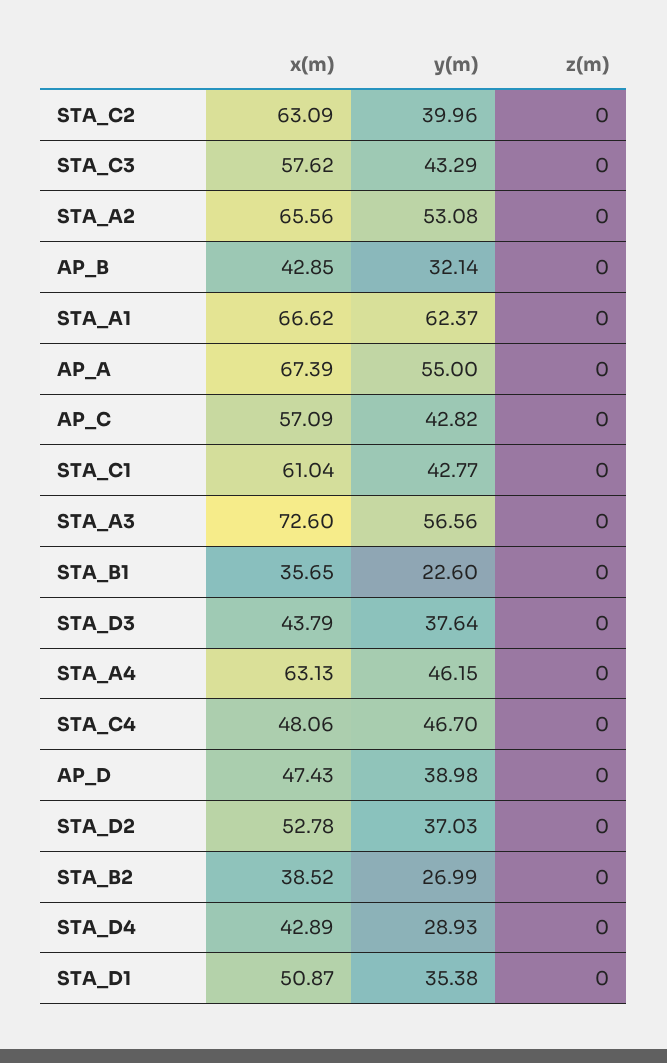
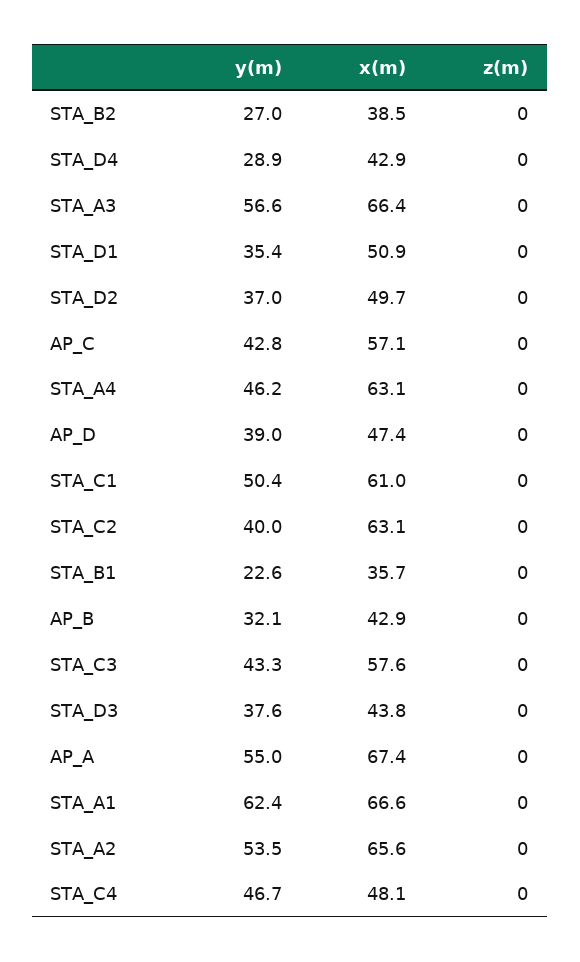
  {
    "x(m)": {
      "STA_C2": 63.09,
      "STA_C3": 57.62,
      "STA_A2": 65.56,
      "AP_B": 42.85,
      "STA_A1": 66.62,
      "AP_A": 67.39,
      "AP_C": 57.09,
      "STA_C1": 61.04,
-     "STA_A3": 72.6,
+     "STA_A3": 66.4,
      "STA_B1": 35.65,
      "STA_D3": 43.79,
      "STA_A4": 63.13,
      "STA_C4": 48.06,
      "AP_D": 47.43,
-     "STA_D2": 52.78,
+     "STA_D2": 49.7,
      "STA_B2": 38.52,
      "STA_D4": 42.89,
      "STA_D1": 50.87
    },
    "y(m)": {
      "STA_C2": 39.96,
      "STA_C3": 43.29,
-     "STA_A2": 53.08,
+     "STA_A2": 53.5,
      "AP_B": 32.14,
      "STA_A1": 62.37,
      "AP_A": 55,
      "AP_C": 42.82,
-     "STA_C1": 42.77,
+     "STA_C1": 50.4,
      "STA_A3": 56.56,
      "STA_B1": 22.6,
      "STA_D3": 37.64,
      "STA_A4": 46.15,
      "STA_C4": 46.7,
      "AP_D": 38.98,
      "STA_D2": 37.03,
      "STA_B2": 26.99,
      "STA_D4": 28.93,
      "STA_D1": 35.38
    },
    "z(m)": {
      "STA_C2": 0,
      "STA_C3": 0,
      "STA_A2": 0,
      "AP_B": 0,
      "STA_A1": 0,
      "AP_A": 0,
      "AP_C": 0,
      "STA_C1": 0,
      "STA_A3": 0,
      "STA_B1": 0,
      "STA_D3": 0,
      "STA_A4": 0,
      "STA_C4": 0,
      "AP_D": 0,
      "STA_D2": 0,
      "STA_B2": 0,
      "STA_D4": 0,
      "STA_D1": 0
    }
  }

